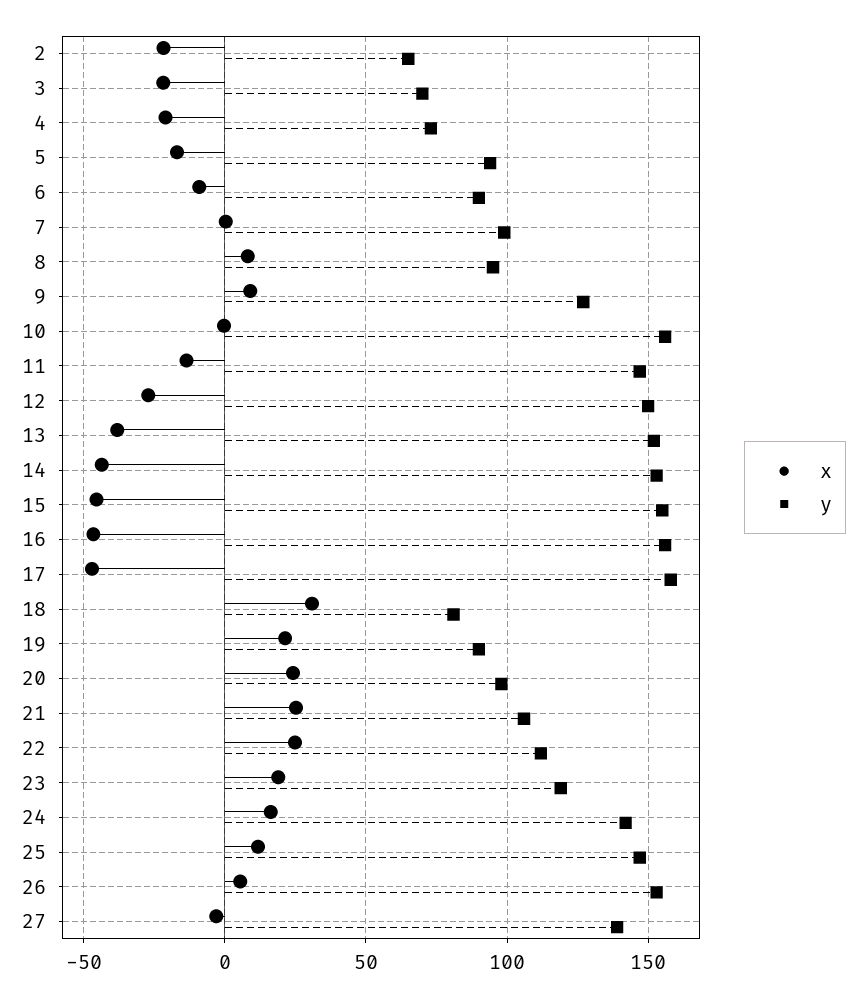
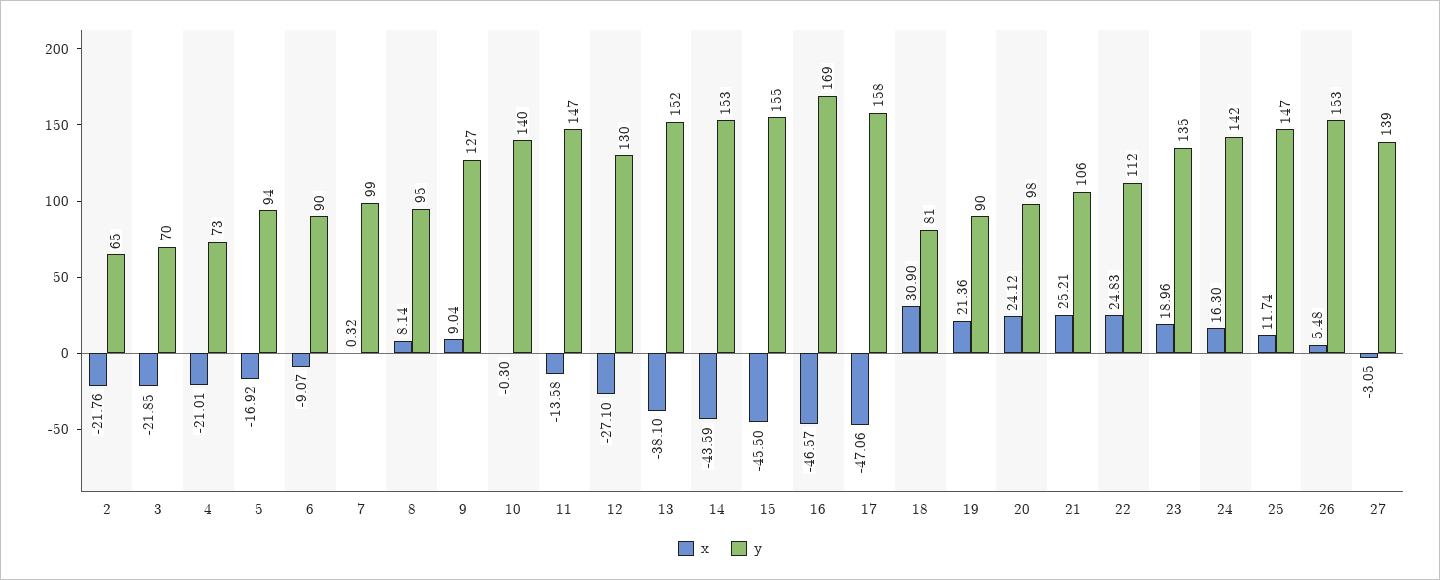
  {
    "x": {
      "2": -21.76,
      "3": -21.85,
      "4": -21.01,
      "5": -16.92,
      "6": -9.07,
      "7": 0.32,
      "8": 8.14,
      "9": 9.04,
      "10": -0.3,
      "11": -13.58,
      "12": -27.1,
      "13": -38.1,
      "14": -43.59,
      "15": -45.5,
      "16": -46.57,
      "17": -47.06,
      "18": 30.9,
      "19": 21.36,
      "20": 24.12,
      "21": 25.21,
      "22": 24.83,
      "23": 18.96,
      "24": 16.3,
      "25": 11.74,
      "26": 5.48,
      "27": -3.05
    },
    "y": {
      "2": 65,
      "3": 70,
      "4": 73,
      "5": 94,
      "6": 90,
      "7": 99,
      "8": 95,
      "9": 127,
-     "10": 155,
+     "10": 140,
      "11": 147,
-     "12": 150,
+     "12": 130,
      "13": 152,
      "14": 153,
      "15": 155,
-     "16": 155,
+     "16": 169,
      "17": 158,
      "18": 81,
      "19": 90,
      "20": 98,
      "21": 106,
      "22": 112,
-     "23": 120,
+     "23": 135,
      "24": 142,
      "25": 147,
      "26": 153,
      "27": 139
    }
  }

